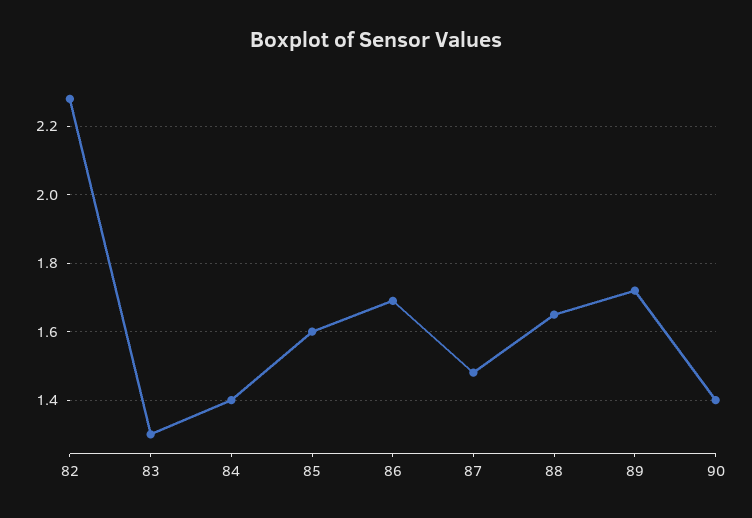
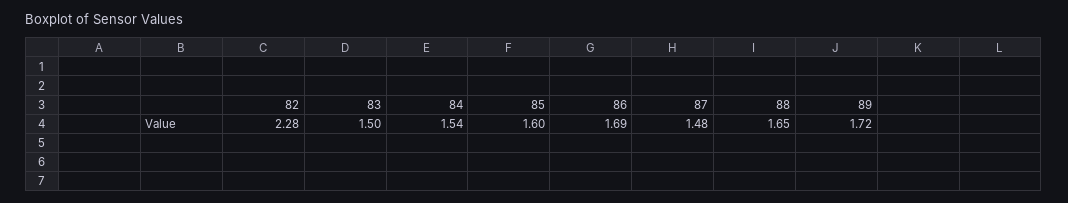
  {
    "82": 2.28,
-   "83": 1.3,
+   "83": 1.5,
-   "84": 1.4,
+   "84": 1.54,
    "85": 1.6,
    "86": 1.69,
    "87": 1.48,
    "88": 1.65,
-   "89": 1.72,
+   "89": 1.72
-   "90": 1.4
  }

